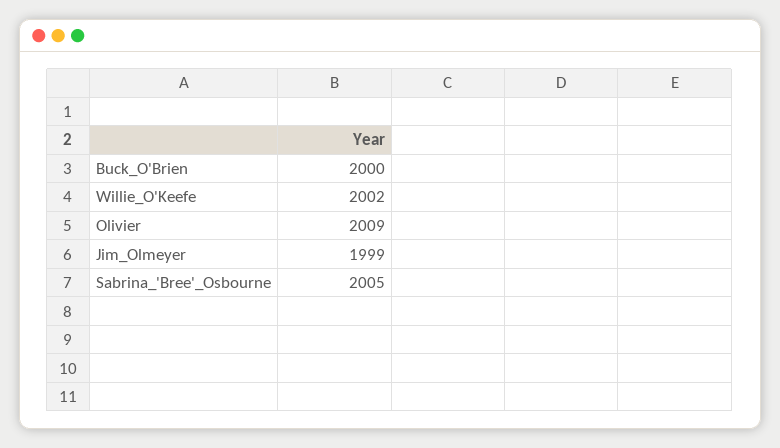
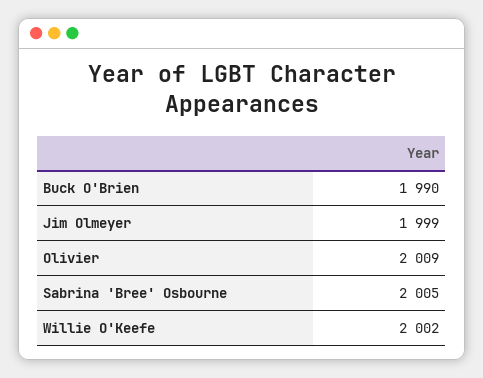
  {
-   "Buck_O'Brien": 2000,
+   "Buck_O'Brien": 1990,
    "Willie_O'Keefe": 2002,
    "Olivier": 2009,
    "Jim_Olmeyer": 1999,
    "Sabrina_'Bree'_Osbourne": 2005
  }

